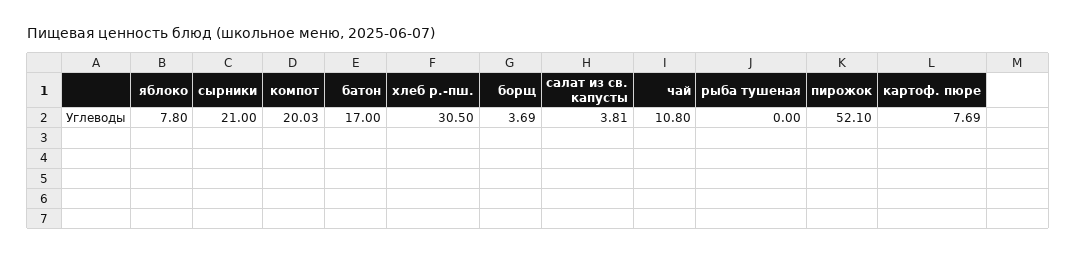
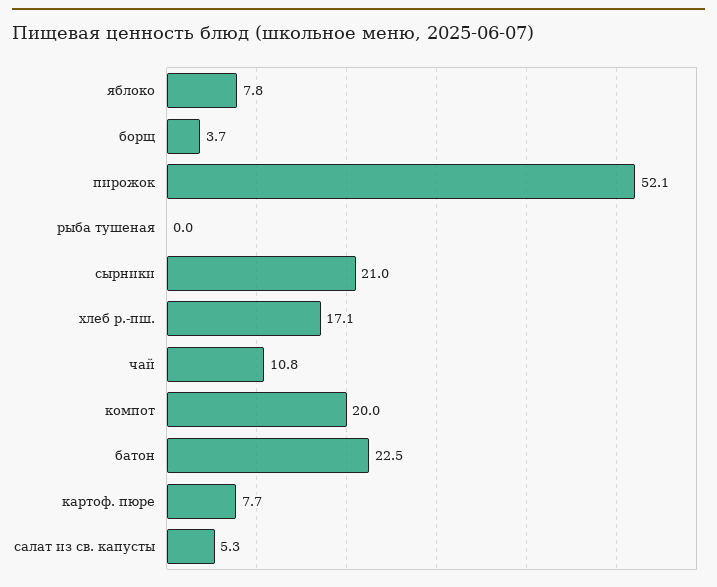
  {
    "яблоко": 7.8,
    "сырники": 21,
    "компот": 20.03,
-   "батон": 17,
+   "батон": 22.5,
-   "хлеб р.-пш.": 30.5,
+   "хлеб р.-пш.": 17.1,
    "борщ": 3.69,
-   "салат из св. капусты": 3.81,
+   "салат из св. капусты": 5.3,
    "чай": 10.8,
    "рыба тушеная": 0,
    "пирожок": 52.1,
    "картоф. пюре": 7.69
  }

